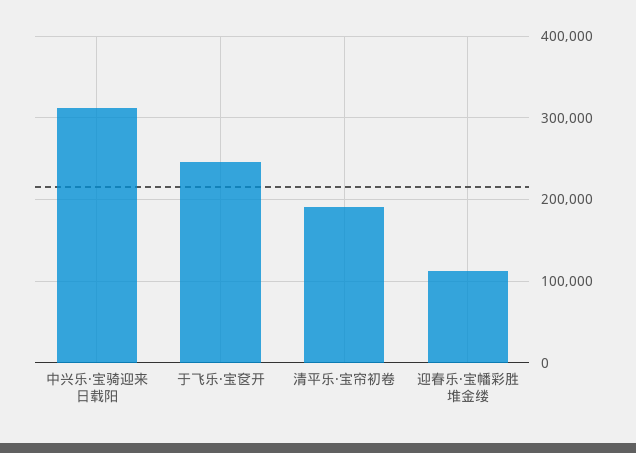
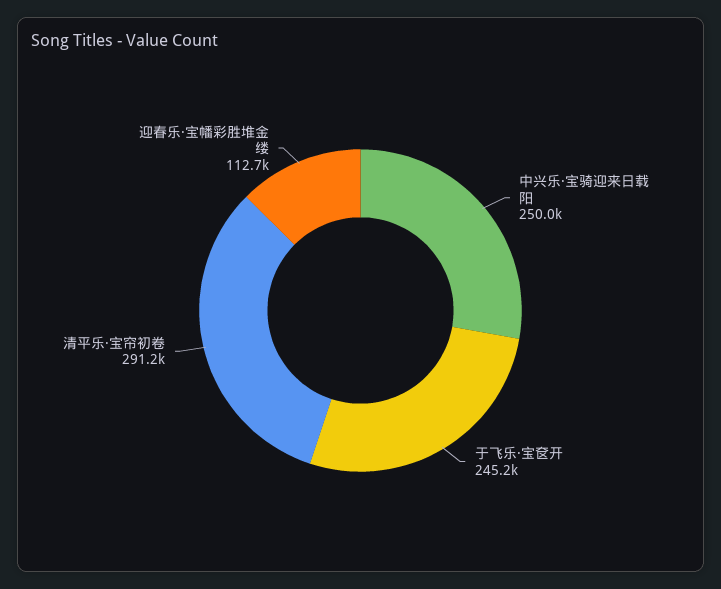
  {
-   "中兴乐·宝骑迎来日载阳": 310000,
+   "中兴乐·宝骑迎来日载阳": 250000,
    "于飞乐·宝奁开": 245200,
-   "清平乐·宝帘初卷": 190000,
+   "清平乐·宝帘初卷": 291200,
    "迎春乐·宝幡彩胜堆金缕": 112700
  }

